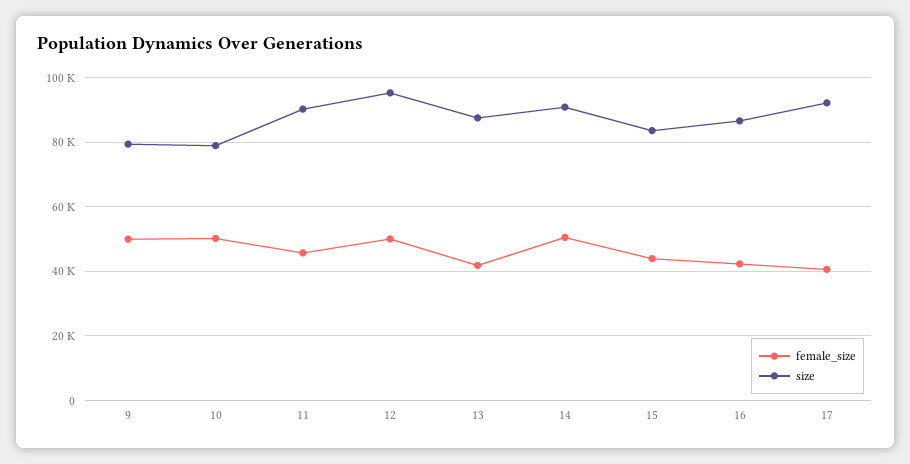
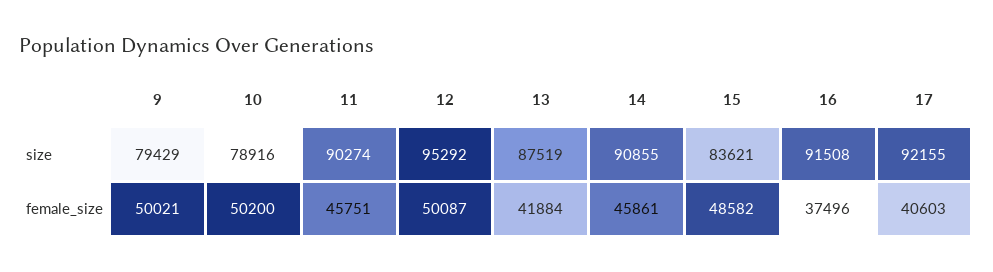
  {
    "female_size": {
      "9": 50021,
      "10": 50200,
      "11": 45751,
      "12": 50087,
      "13": 41884,
-     "14": 50000,
+     "14": 45861,
-     "15": 44000,
+     "15": 48582,
-     "16": 42000,
+     "16": 37496,
      "17": 40603
    },
    "size": {
      "9": 79429,
      "10": 78916,
      "11": 90274,
      "12": 95292,
      "13": 87519,
      "14": 90855,
      "15": 83621,
-     "16": 86000,
+     "16": 91508,
      "17": 92155
    }
  }

